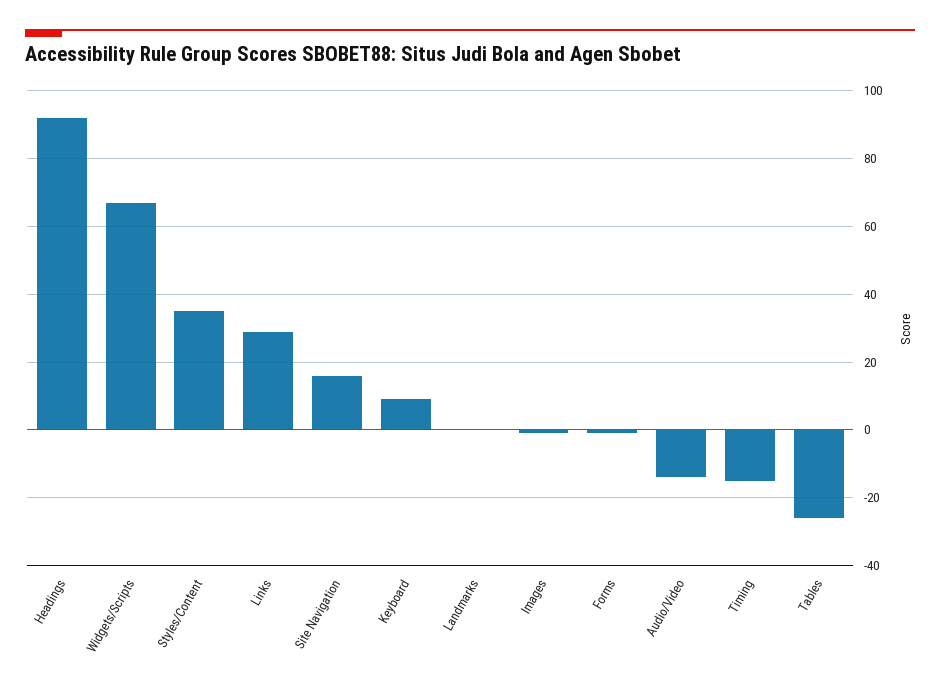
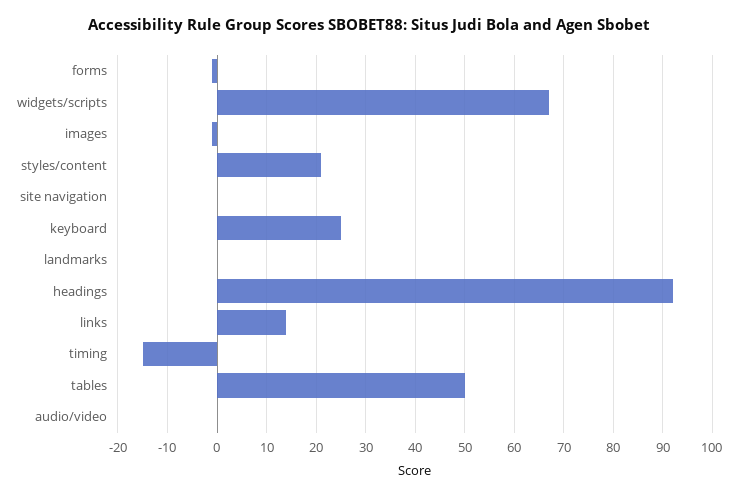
  {
    "Headings": 90,
    "Widgets/Scripts": 65,
-   "Styles/Content": 35,
+   "Styles/Content": 20,
-   "Links": 30,
+   "Links": 15,
-   "Site Navigation": 15,
+   "Site Navigation": 0,
-   "Keyboard": 10,
+   "Keyboard": 25,
    "Landmarks": 0,
    "Images": 0,
    "Forms": 0,
-   "Audio/Video": -15,
+   "Audio/Video": 0,
    "Timing": -15,
-   "Tables": -25
+   "Tables": 50
  }

